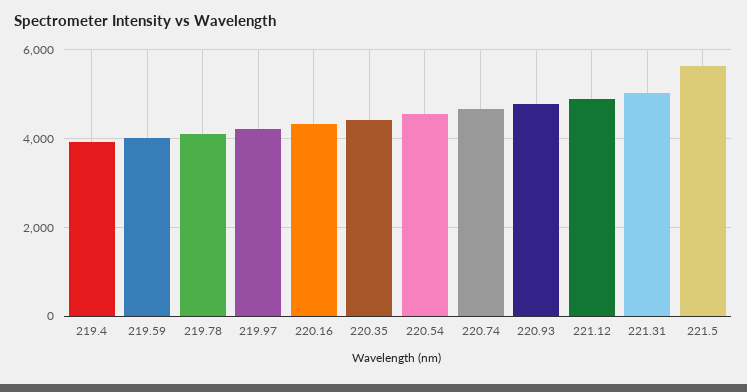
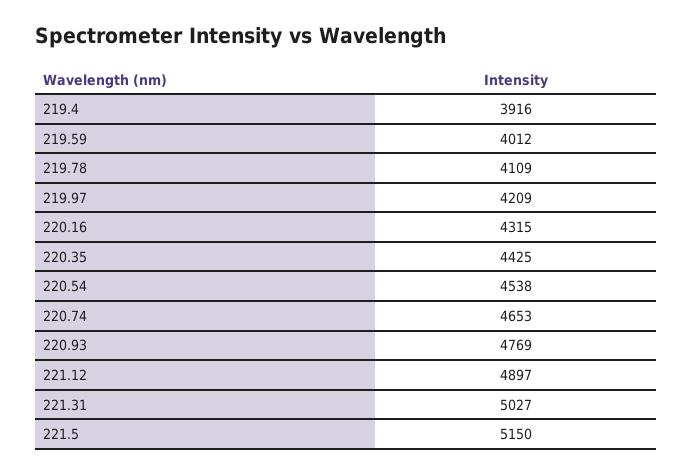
  {
    "219.4": 3916,
    "219.59": 4012,
    "219.78": 4109,
    "219.97": 4209,
    "220.16": 4315,
    "220.35": 4425,
    "220.54": 4538,
    "220.74": 4653,
    "220.93": 4769,
    "221.12": 4897,
    "221.31": 5027,
-   "221.5": 5600
+   "221.5": 5150
  }

